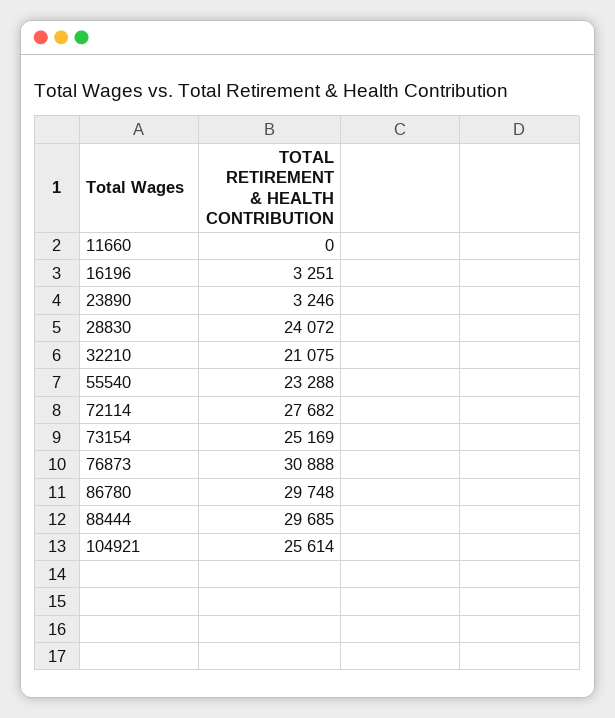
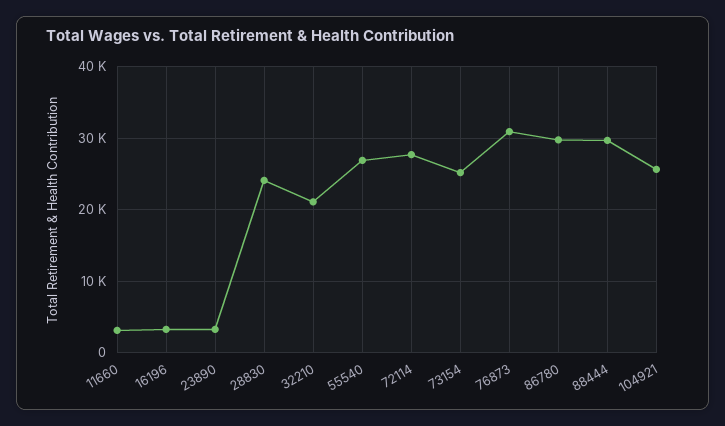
  {
-   "11660": 0,
+   "11660": 3000,
    "16196": 3251,
    "23890": 3246,
    "28830": 24072,
    "32210": 21075,
-   "55540": 23288,
+   "55540": 27000,
    "72114": 27682,
    "73154": 25169,
    "76873": 30888,
    "86780": 29748,
    "88444": 29685,
    "104921": 25614
  }

